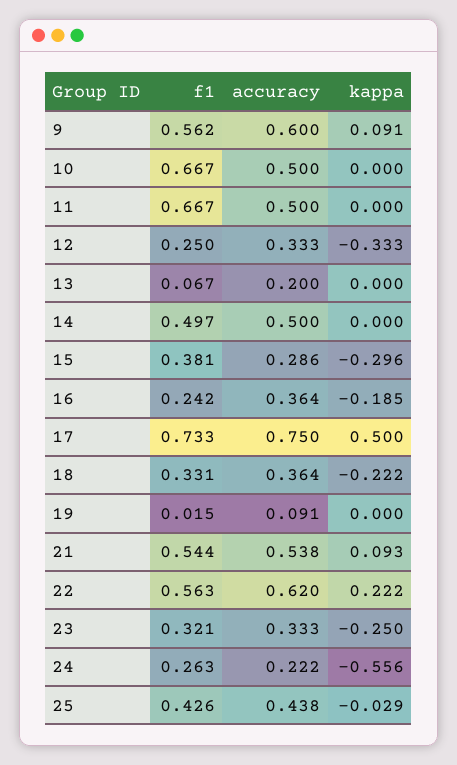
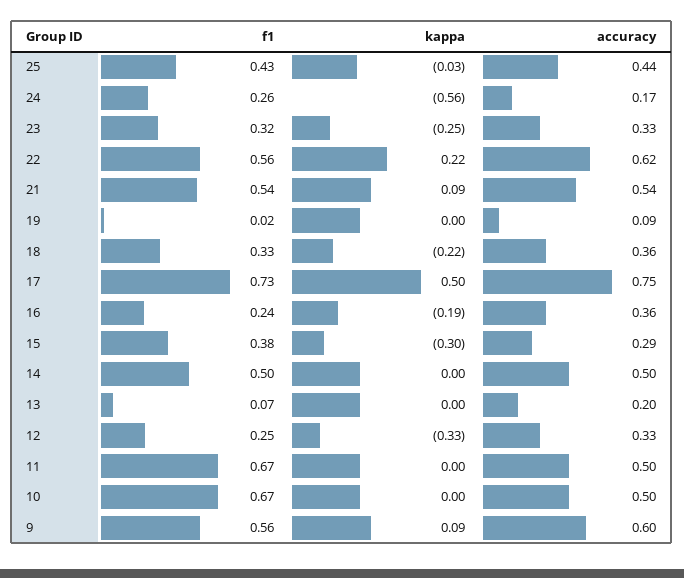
  {
    "f1": {
      "9": 0.562,
      "10": 0.667,
      "11": 0.667,
      "12": 0.25,
      "13": 0.067,
      "14": 0.497,
      "15": 0.381,
      "16": 0.242,
      "17": 0.733,
      "18": 0.331,
      "19": 0.015,
      "21": 0.544,
      "22": 0.563,
      "23": 0.321,
      "24": 0.263,
      "25": 0.426
    },
    "accuracy": {
      "9": 0.6,
      "10": 0.5,
      "11": 0.5,
      "12": 0.333,
      "13": 0.2,
      "14": 0.5,
      "15": 0.286,
      "16": 0.364,
      "17": 0.75,
      "18": 0.364,
      "19": 0.091,
      "21": 0.538,
      "22": 0.62,
      "23": 0.333,
-     "24": 0.222,
+     "24": 0.17,
      "25": 0.438
    },
    "kappa": {
      "9": 0.091,
      "10": 0,
      "11": 0,
      "12": -0.333,
      "13": 0,
      "14": 0,
      "15": -0.296,
      "16": -0.185,
      "17": 0.5,
      "18": -0.222,
      "19": 0,
      "21": 0.093,
      "22": 0.222,
      "23": -0.25,
      "24": -0.556,
      "25": -0.029
    }
  }

